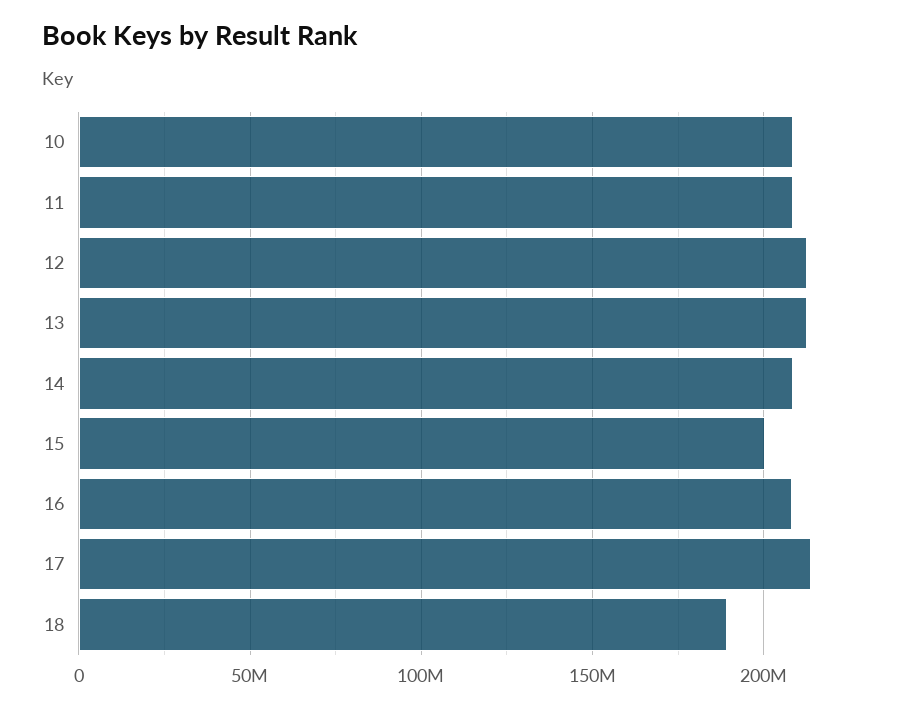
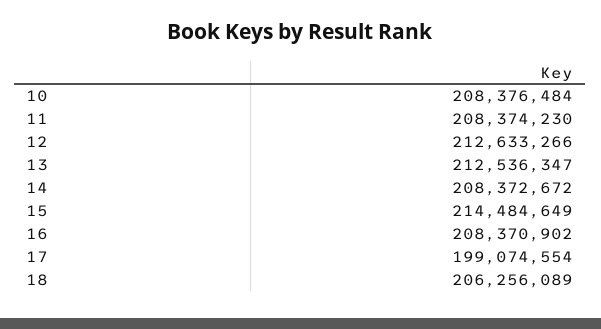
  {
    "10": 208376484,
    "11": 208374230,
    "12": 212633266,
    "13": 212536347,
    "14": 208372672,
-   "15": 200000000,
+   "15": 214484649,
    "16": 208370902,
-   "17": 215000000,
+   "17": 199074554,
-   "18": 190000000
+   "18": 206256089
  }

